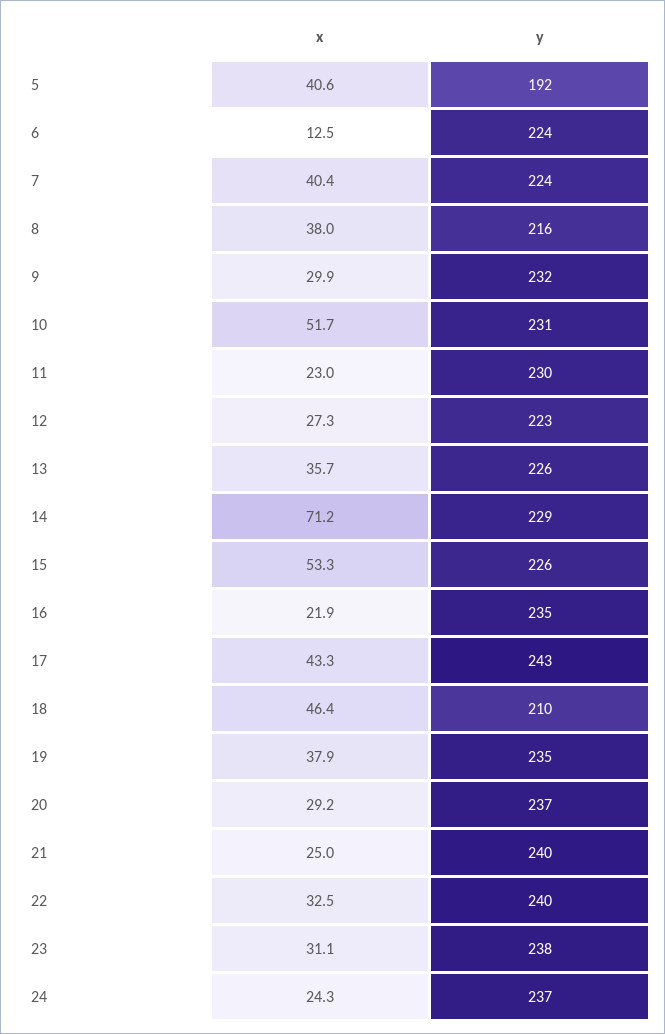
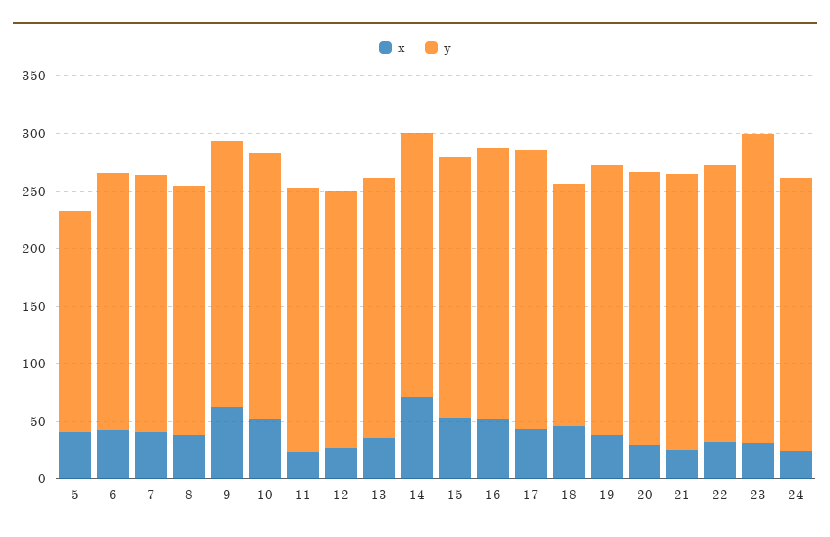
  {
    "x": {
      "5": 40.6,
-     "6": 12.5,
+     "6": 40,
      "7": 40.4,
      "8": 38,
-     "9": 29.9,
+     "9": 60,
      "10": 51.7,
      "11": 23,
      "12": 27.3,
      "13": 35.7,
      "14": 71.2,
      "15": 53.3,
-     "16": 21.9,
+     "16": 50,
      "17": 43.3,
      "18": 46.4,
      "19": 37.9,
      "20": 29.2,
      "21": 25,
      "22": 32.5,
      "23": 31.1,
      "24": 24.3
    },
    "y": {
      "5": 192,
      "6": 224,
      "7": 224,
      "8": 216,
      "9": 232,
      "10": 231,
      "11": 230,
      "12": 223,
      "13": 226,
      "14": 229,
      "15": 226,
      "16": 235,
      "17": 243,
      "18": 210,
      "19": 235,
      "20": 237,
      "21": 240,
      "22": 240,
-     "23": 238,
+     "23": 270,
      "24": 237
    }
  }

